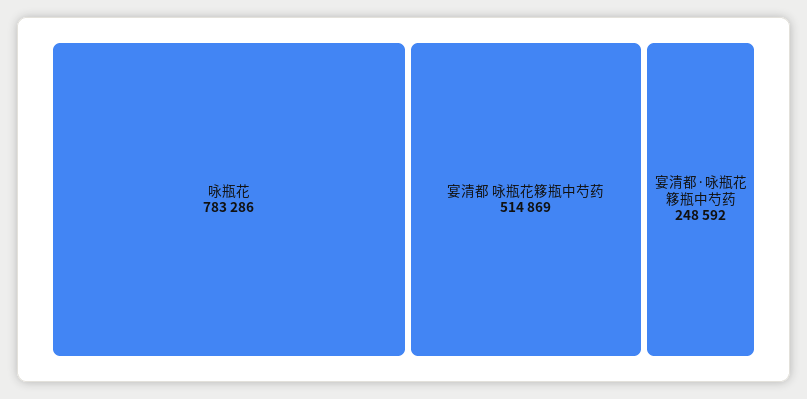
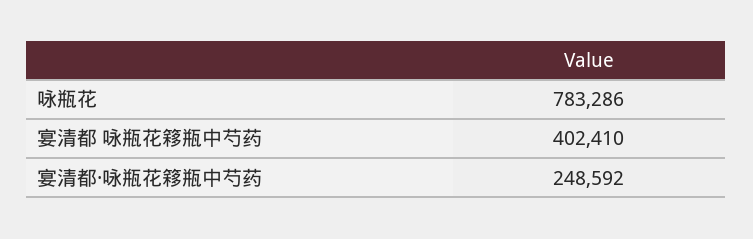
  {
    "咏瓶花": 783286,
-   "宴清都 咏瓶花簃瓶中芍药": 514869,
+   "宴清都 咏瓶花簃瓶中芍药": 402410,
    "宴清都·咏瓶花簃瓶中芍药": 248592
  }

